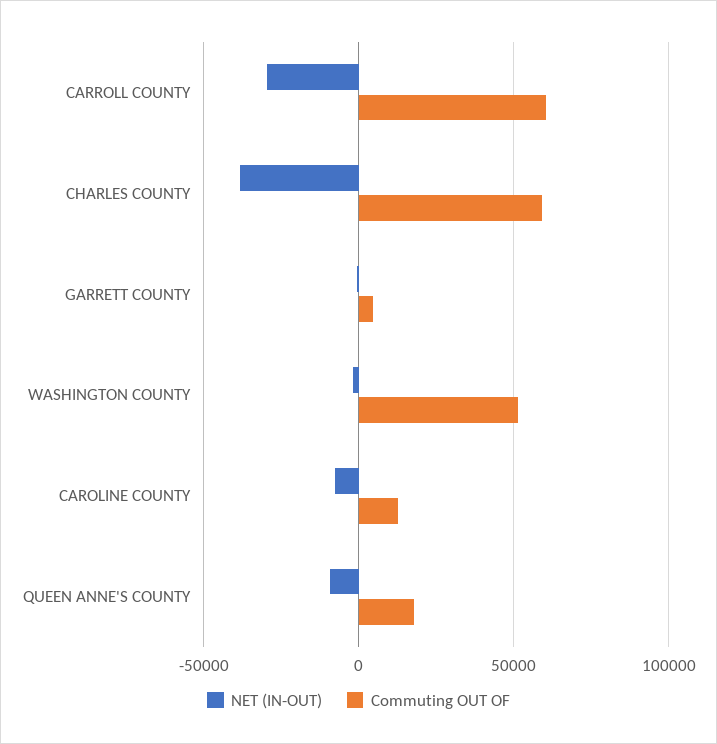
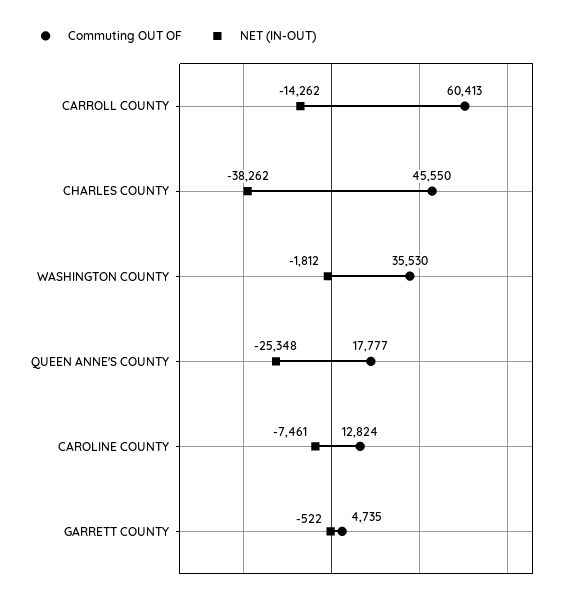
  {
    "NET (IN-OUT)": {
-     "CARROLL COUNTY": -30000,
+     "CARROLL COUNTY": -14262,
      "CHARLES COUNTY": -38262,
      "GARRETT COUNTY": -522,
      "WASHINGTON COUNTY": -1812,
      "CAROLINE COUNTY": -7461,
-     "QUEEN ANNE'S COUNTY": -10000
+     "QUEEN ANNE'S COUNTY": -25348
    },
    "Commuting OUT OF": {
      "CARROLL COUNTY": 60413,
-     "CHARLES COUNTY": 60000,
+     "CHARLES COUNTY": 45550,
      "GARRETT COUNTY": 4735,
-     "WASHINGTON COUNTY": 50000,
+     "WASHINGTON COUNTY": 35530,
      "CAROLINE COUNTY": 12824,
      "QUEEN ANNE'S COUNTY": 17777
    }
  }

